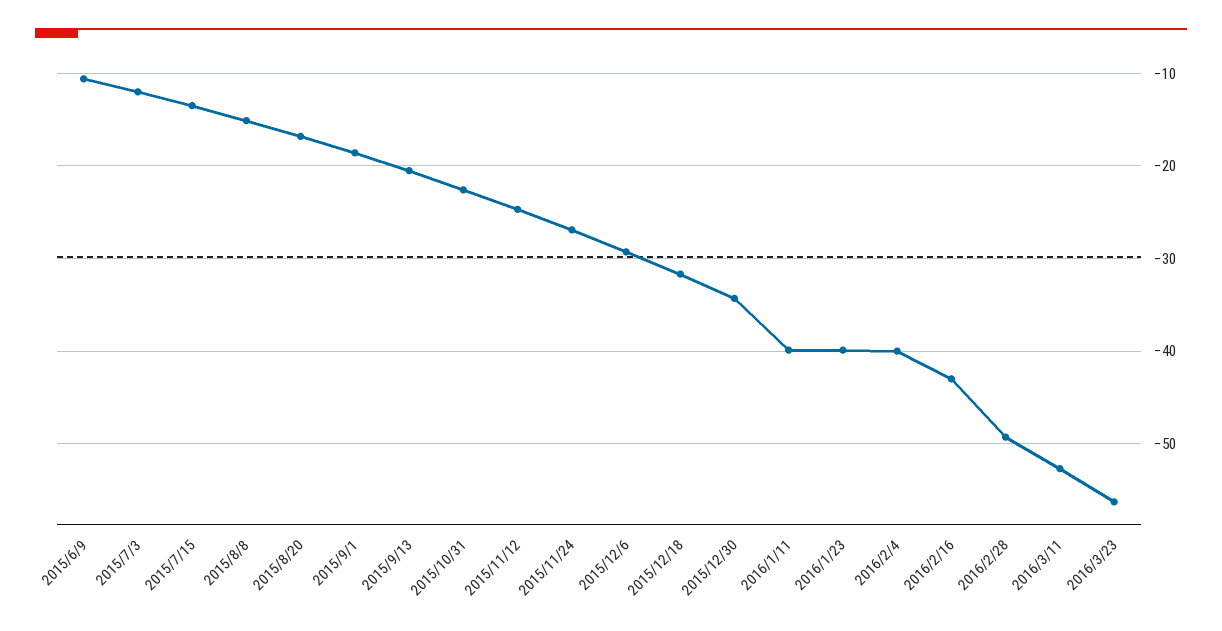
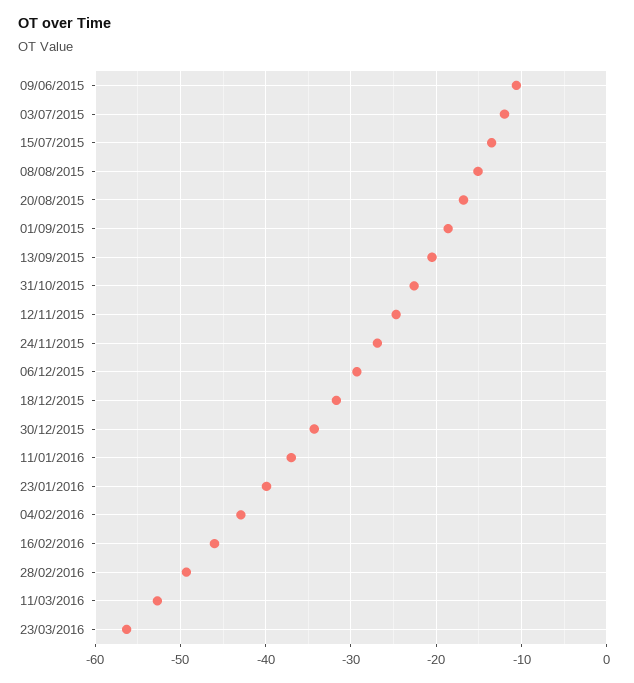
  {
    "2015/6/9": -11,
    "2015/7/3": -12,
    "2015/7/15": -14,
    "2015/8/8": -15,
    "2015/8/20": -17,
    "2015/9/1": -19,
    "2015/9/13": -21,
    "2015/10/31": -23,
    "2015/11/12": -25,
    "2015/11/24": -27,
    "2015/12/6": -29,
    "2015/12/18": -32,
    "2015/12/30": -34,
-   "2016/1/11": -40,
+   "2016/1/11": -37,
    "2016/1/23": -40,
-   "2016/2/4": -40,
+   "2016/2/4": -43,
-   "2016/2/16": -43,
+   "2016/2/16": -46,
    "2016/2/28": -49,
    "2016/3/11": -53,
    "2016/3/23": -56
  }

